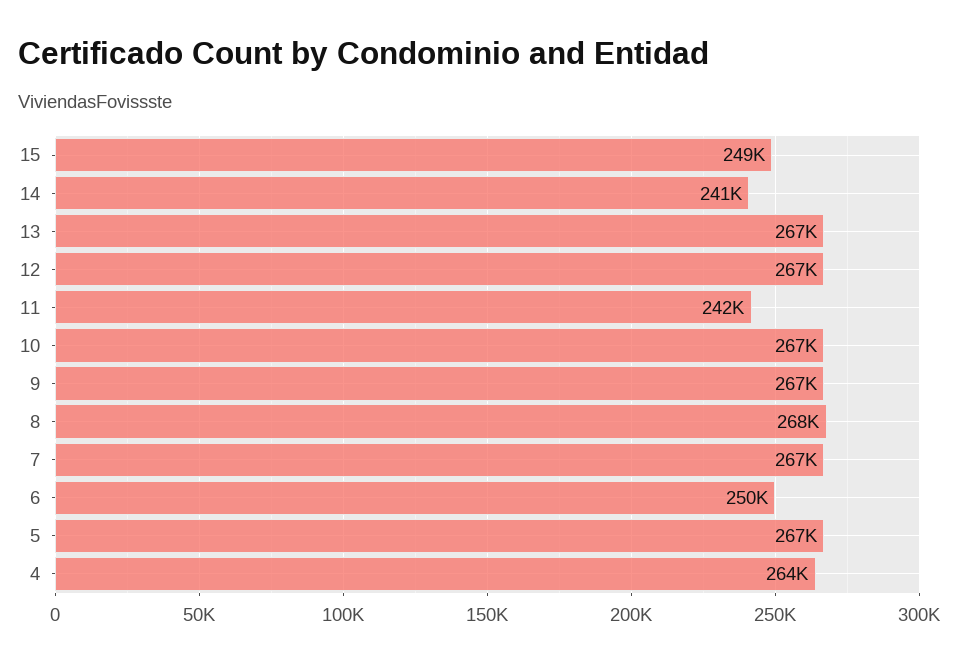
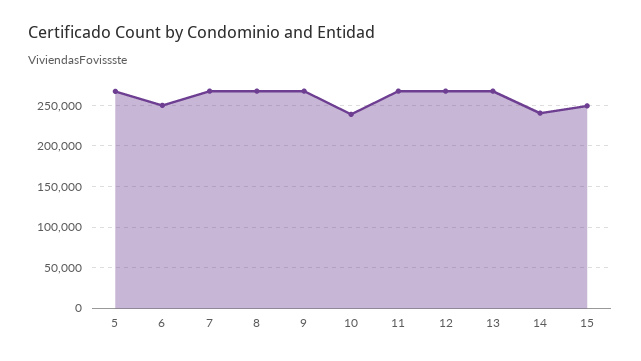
  {
    "15": 249000,
    "14": 241000,
    "13": 267000,
    "12": 267000,
-   "11": 242000,
+   "11": 270000,
-   "10": 267000,
+   "10": 240000,
    "9": 267000,
    "8": 268000,
    "7": 267000,
    "6": 250000,
-   "5": 267000,
+   "5": 267000
-   "4": 264000
  }

